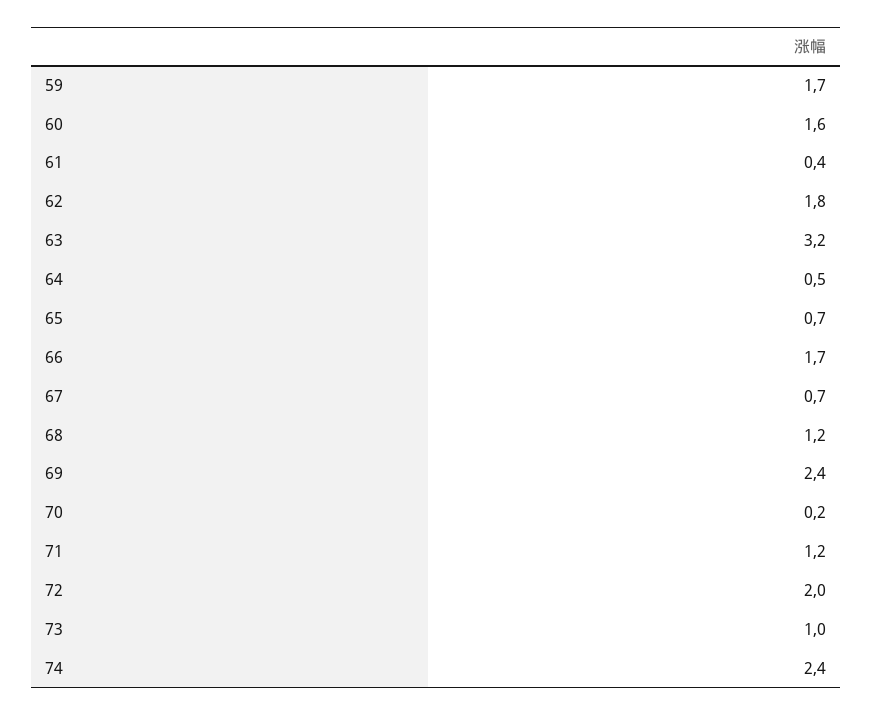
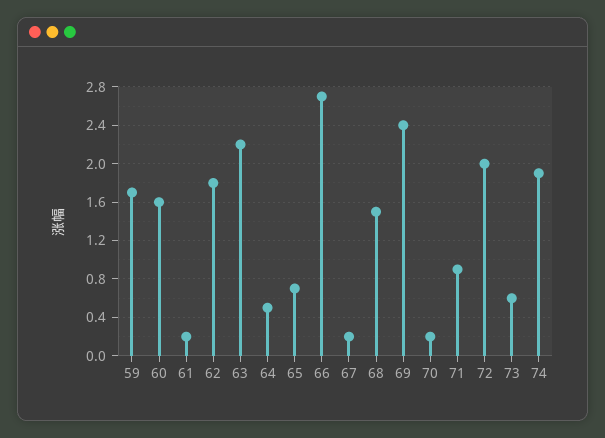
  {
    "59": 1.7,
    "60": 1.6,
-   "61": 0.4,
+   "61": 0.2,
    "62": 1.8,
-   "63": 3.2,
+   "63": 2.2,
    "64": 0.5,
    "65": 0.7,
-   "66": 1.7,
+   "66": 2.7,
-   "67": 0.7,
+   "67": 0.2,
-   "68": 1.2,
+   "68": 1.5,
    "69": 2.4,
    "70": 0.2,
-   "71": 1.2,
+   "71": 0.9,
    "72": 2,
-   "73": 1,
+   "73": 0.6,
-   "74": 2.4
+   "74": 1.9
  }

